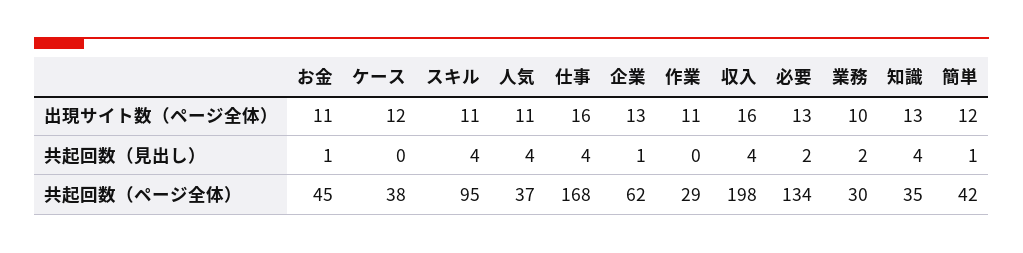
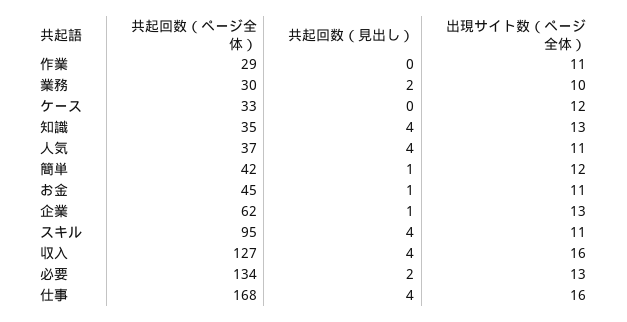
  {
    "お金": {
      "出現サイト数（ページ全体）": 11,
      "共起回数（見出し）": 1,
      "共起回数（ページ全体）": 45
    },
    "ケース": {
      "出現サイト数（ページ全体）": 12,
      "共起回数（見出し）": 0,
-     "共起回数（ページ全体）": 38
+     "共起回数（ページ全体）": 33
    },
    "スキル": {
      "出現サイト数（ページ全体）": 11,
      "共起回数（見出し）": 4,
      "共起回数（ページ全体）": 95
    },
    "人気": {
      "出現サイト数（ページ全体）": 11,
      "共起回数（見出し）": 4,
      "共起回数（ページ全体）": 37
    },
    "仕事": {
      "出現サイト数（ページ全体）": 16,
      "共起回数（見出し）": 4,
      "共起回数（ページ全体）": 168
    },
    "企業": {
      "出現サイト数（ページ全体）": 13,
      "共起回数（見出し）": 1,
      "共起回数（ページ全体）": 62
    },
    "作業": {
      "出現サイト数（ページ全体）": 11,
      "共起回数（見出し）": 0,
      "共起回数（ページ全体）": 29
    },
    "収入": {
      "出現サイト数（ページ全体）": 16,
      "共起回数（見出し）": 4,
-     "共起回数（ページ全体）": 198
+     "共起回数（ページ全体）": 127
    },
    "必要": {
      "出現サイト数（ページ全体）": 13,
      "共起回数（見出し）": 2,
      "共起回数（ページ全体）": 134
    },
    "業務": {
      "出現サイト数（ページ全体）": 10,
      "共起回数（見出し）": 2,
      "共起回数（ページ全体）": 30
    },
    "知識": {
      "出現サイト数（ページ全体）": 13,
      "共起回数（見出し）": 4,
      "共起回数（ページ全体）": 35
    },
    "簡単": {
      "出現サイト数（ページ全体）": 12,
      "共起回数（見出し）": 1,
      "共起回数（ページ全体）": 42
    }
  }

